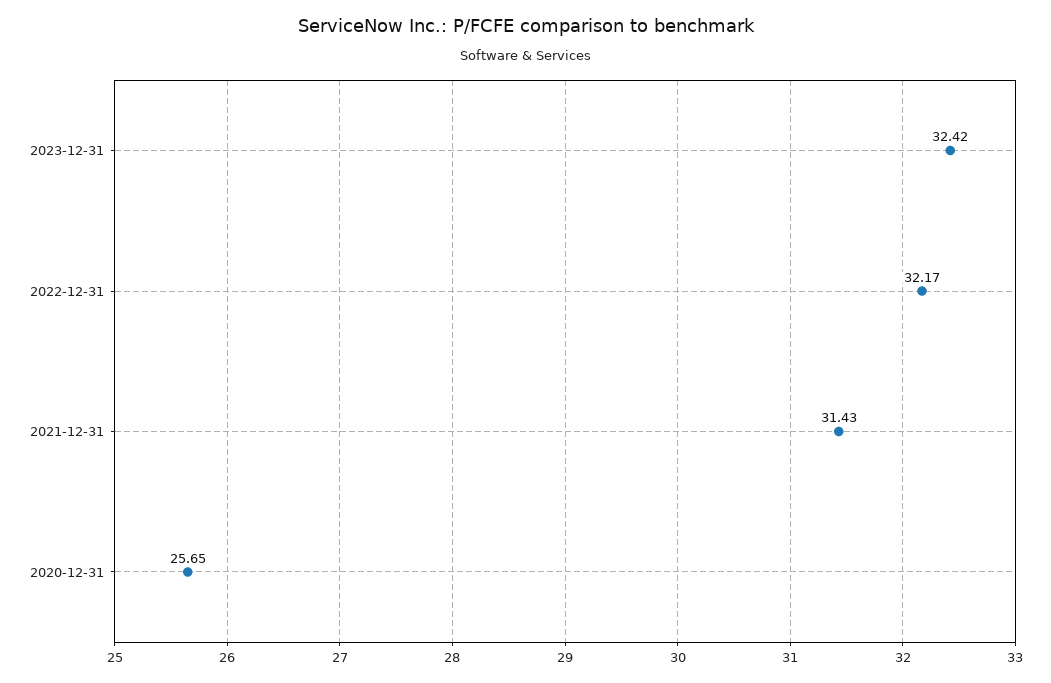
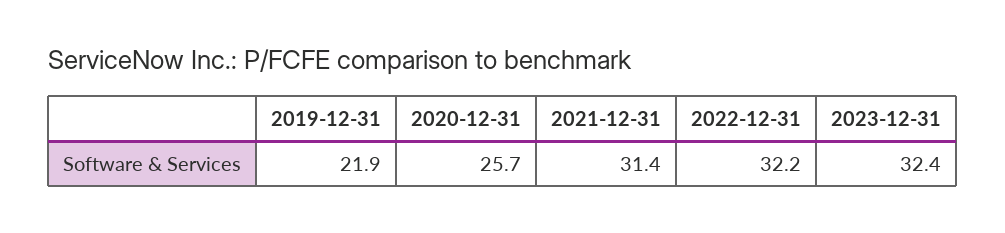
  {
    "2023-12-31": 32.42,
    "2022-12-31": 32.17,
    "2021-12-31": 31.43,
-   "2020-12-31": 25.65
+   "2020-12-31": 25.65,
+   "2019-12-31": 21.9
  }

